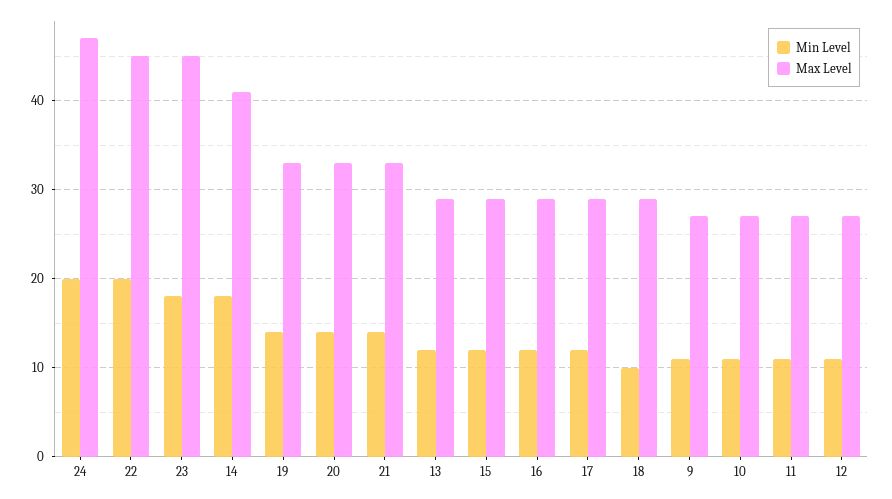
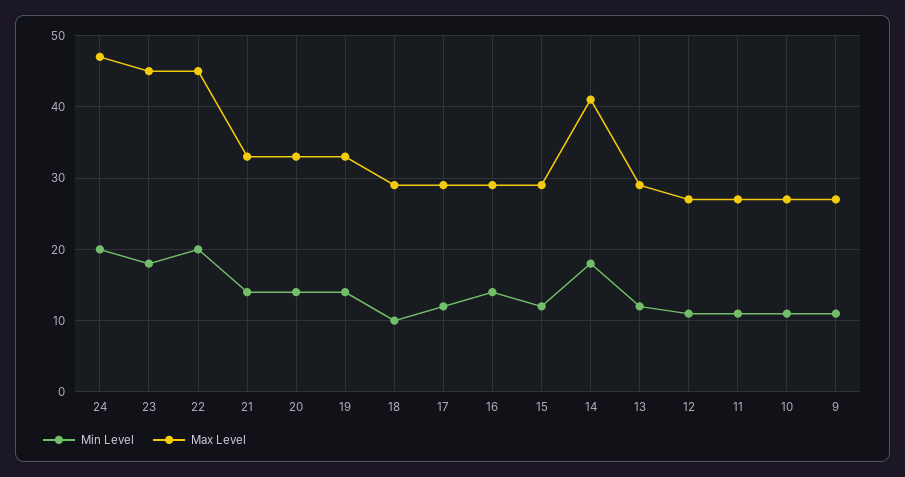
  {
    "Min Level": {
      "24": 20,
      "22": 20,
      "23": 18,
      "14": 18,
      "19": 14,
      "20": 14,
      "21": 14,
      "13": 12,
      "15": 12,
-     "16": 12,
+     "16": 14,
      "17": 12,
      "18": 10,
      "9": 11,
      "10": 11,
      "11": 11,
      "12": 11
    },
    "Max Level": {
      "24": 47,
      "22": 45,
      "23": 45,
      "14": 41,
      "19": 33,
      "20": 33,
      "21": 33,
      "13": 29,
      "15": 29,
      "16": 29,
      "17": 29,
      "18": 29,
      "9": 27,
      "10": 27,
      "11": 27,
      "12": 27
    }
  }

